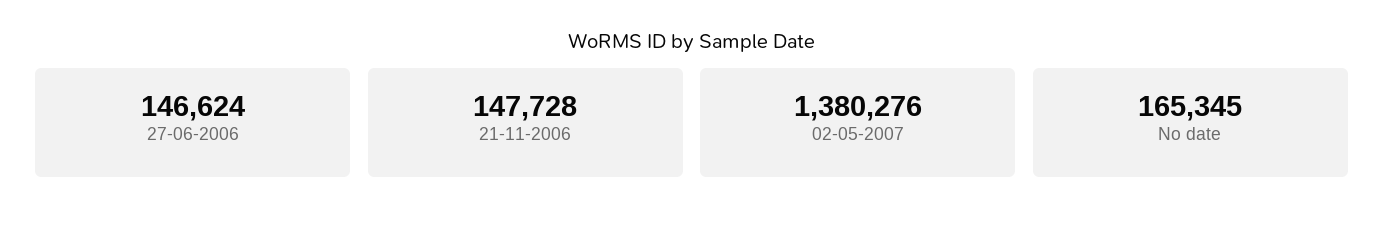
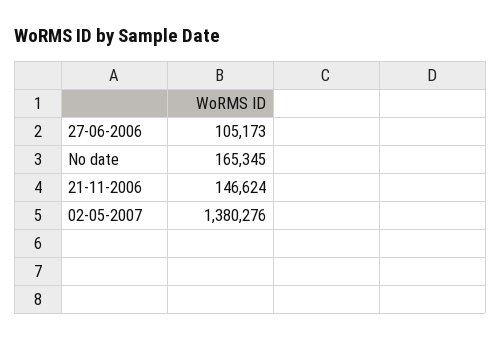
  {
-   "27-06-2006": 146624,
+   "27-06-2006": 105173,
-   "21-11-2006": 147728,
+   "21-11-2006": 146624,
    "02-05-2007": 1380276,
    "No date": 165345
  }

